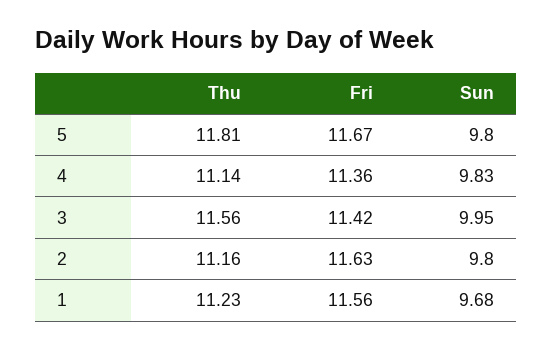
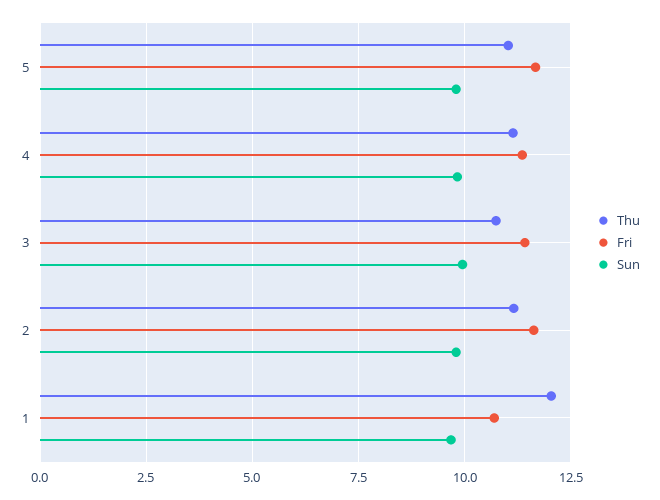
  {
    "Thu": {
-     "5": 11.81,
+     "5": 11,
      "4": 11.14,
-     "3": 11.56,
+     "3": 10.75,
      "2": 11.16,
-     "1": 11.23
+     "1": 12
    },
    "Fri": {
      "5": 11.67,
      "4": 11.36,
      "3": 11.42,
      "2": 11.63,
-     "1": 11.56
+     "1": 10.75
    },
    "Sun": {
      "5": 9.8,
      "4": 9.83,
      "3": 9.95,
      "2": 9.8,
      "1": 9.68
    }
  }

